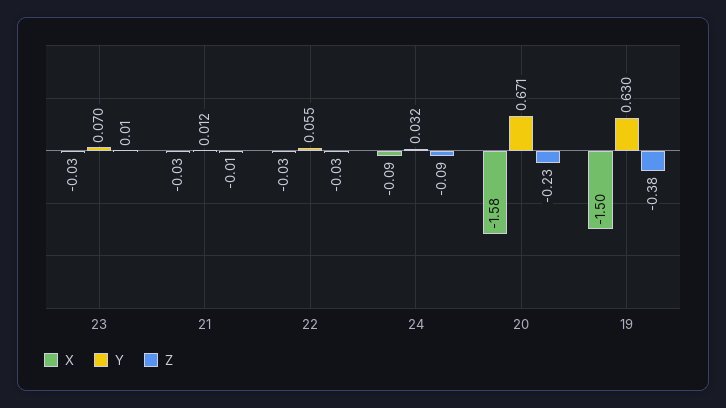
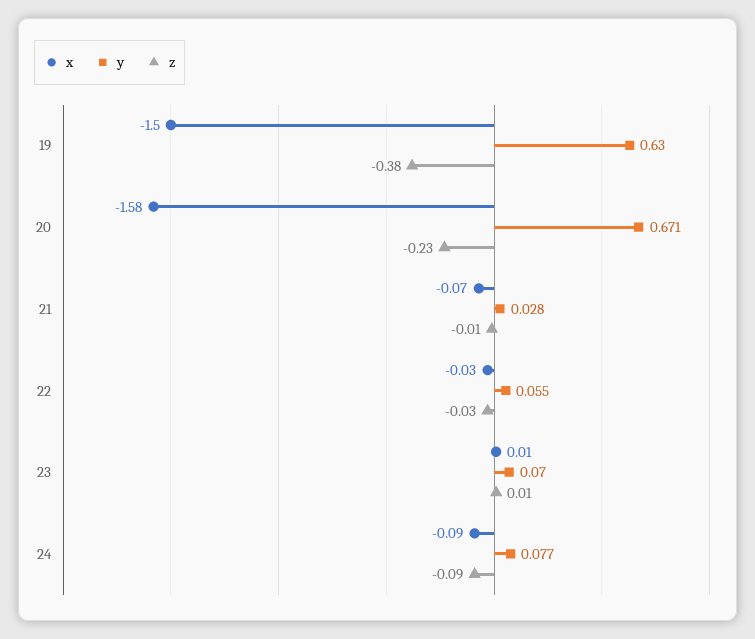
  {
    "X": {
-     "23": -0.03,
+     "23": 0.01,
-     "21": -0.03,
+     "21": -0.07,
      "22": -0.03,
      "24": -0.09,
      "20": -1.58,
      "19": -1.5
    },
    "Y": {
      "23": 0.07,
-     "21": 0.012,
+     "21": 0.028,
      "22": 0.055,
-     "24": 0.032,
+     "24": 0.077,
      "20": 0.671,
      "19": 0.63
    },
    "Z": {
      "23": 0.01,
      "21": -0.01,
      "22": -0.03,
      "24": -0.09,
      "20": -0.23,
      "19": -0.38
    }
  }

